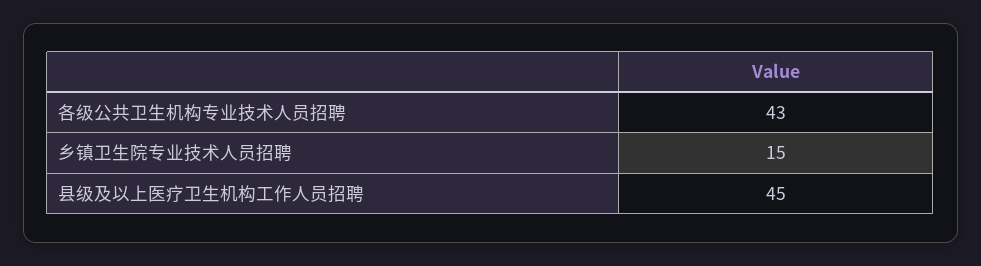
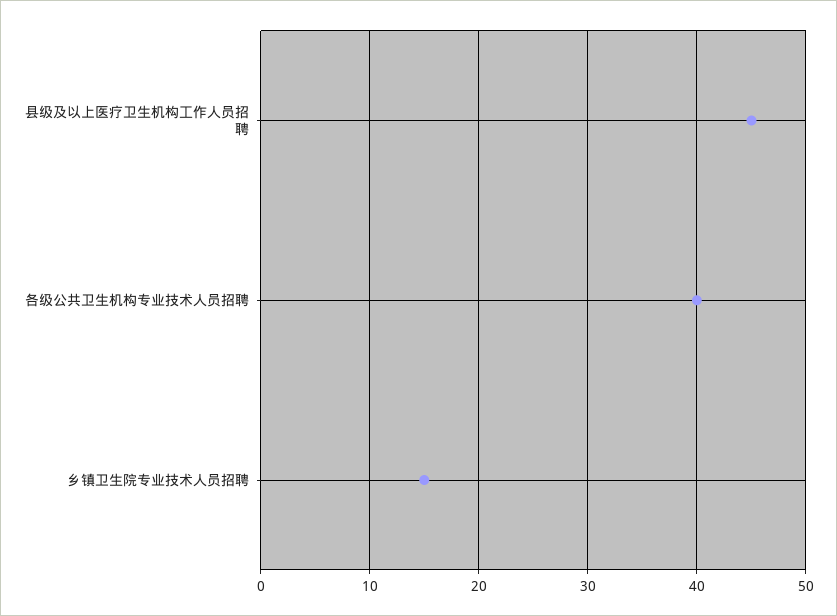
  {
-   "各级公共卫生机构专业技术人员招聘": 43,
+   "各级公共卫生机构专业技术人员招聘": 40,
    "乡镇卫生院专业技术人员招聘": 15,
    "县级及以上医疗卫生机构工作人员招聘": 45
  }

